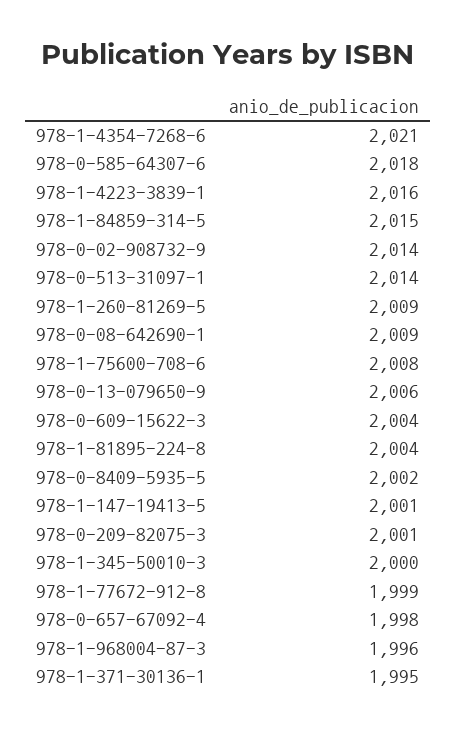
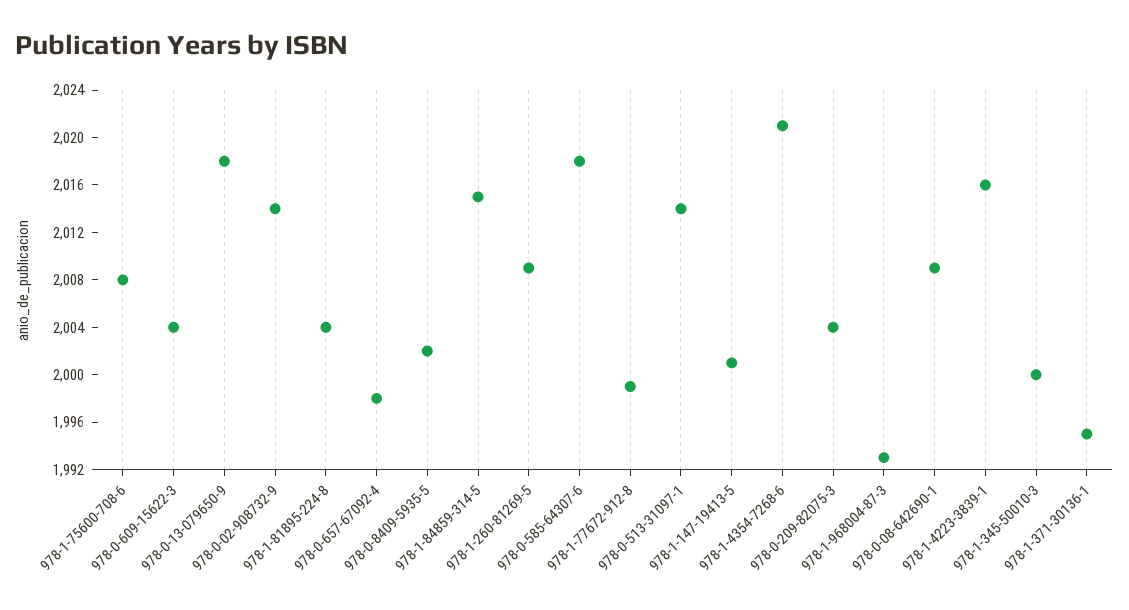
  {
    "978-1-4354-7268-6": 2021,
    "978-0-585-64307-6": 2018,
    "978-1-4223-3839-1": 2016,
    "978-1-84859-314-5": 2015,
    "978-0-02-908732-9": 2014,
    "978-0-513-31097-1": 2014,
    "978-1-260-81269-5": 2009,
    "978-0-08-642690-1": 2009,
    "978-1-75600-708-6": 2008,
-   "978-0-13-079650-9": 2006,
+   "978-0-13-079650-9": 2018,
    "978-0-609-15622-3": 2004,
    "978-1-81895-224-8": 2004,
    "978-0-8409-5935-5": 2002,
    "978-1-147-19413-5": 2001,
-   "978-0-209-82075-3": 2001,
+   "978-0-209-82075-3": 2004,
    "978-1-345-50010-3": 2000,
    "978-1-77672-912-8": 1999,
    "978-0-657-67092-4": 1998,
-   "978-1-968004-87-3": 1996,
+   "978-1-968004-87-3": 1993,
    "978-1-371-30136-1": 1995
  }

